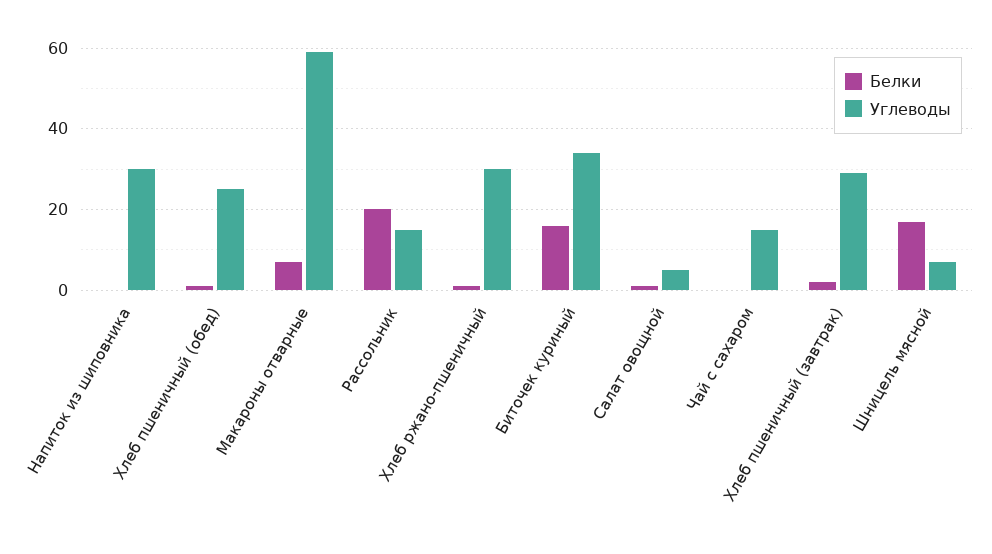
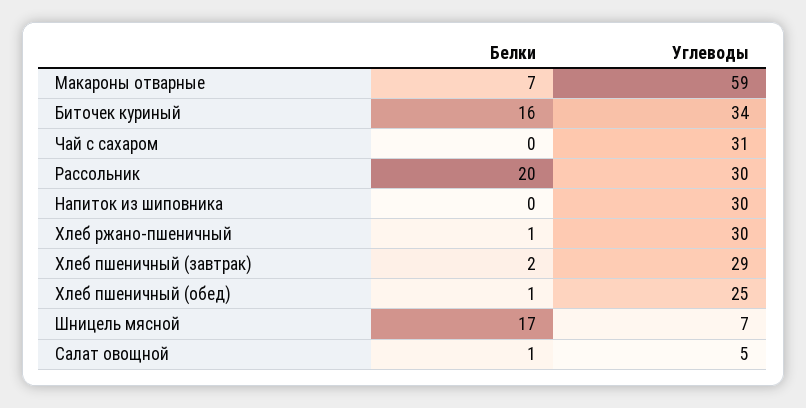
  {
    "Белки": {
      "Напиток из шиповника": 0,
      "Хлеб пшеничный (обед)": 1,
      "Макароны отварные": 7,
      "Рассольник": 20,
      "Хлеб ржано-пшеничный": 1,
      "Биточек куриный": 16,
      "Салат овощной": 1,
      "Чай с сахаром": 0,
      "Хлеб пшеничный (завтрак)": 2,
      "Шницель мясной": 17
    },
    "Углеводы": {
      "Напиток из шиповника": 30,
      "Хлеб пшеничный (обед)": 25,
      "Макароны отварные": 59,
-     "Рассольник": 15,
+     "Рассольник": 30,
      "Хлеб ржано-пшеничный": 30,
      "Биточек куриный": 34,
      "Салат овощной": 5,
-     "Чай с сахаром": 15,
+     "Чай с сахаром": 31,
      "Хлеб пшеничный (завтрак)": 29,
      "Шницель мясной": 7
    }
  }

